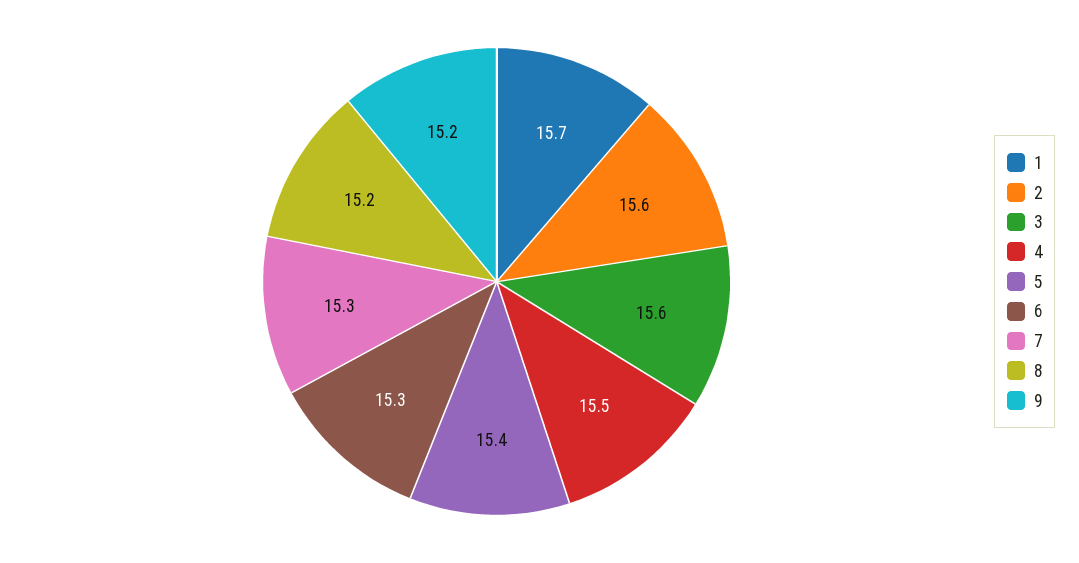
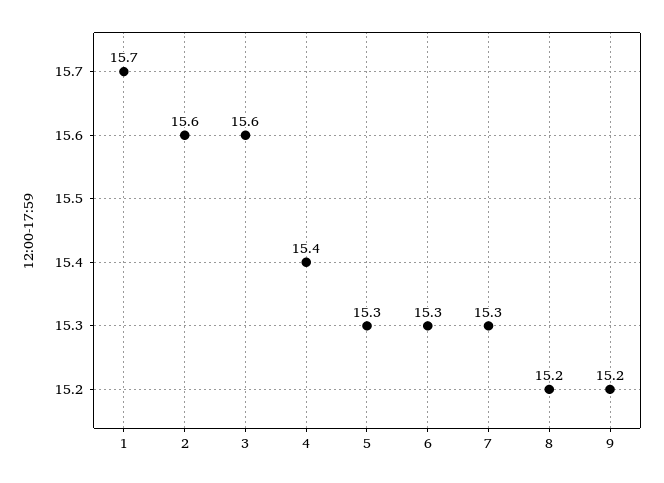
  {
    "1": 15.7,
    "2": 15.6,
    "3": 15.6,
-   "4": 15.5,
+   "4": 15.4,
-   "5": 15.4,
+   "5": 15.3,
    "6": 15.3,
    "7": 15.3,
    "8": 15.2,
    "9": 15.2
  }

